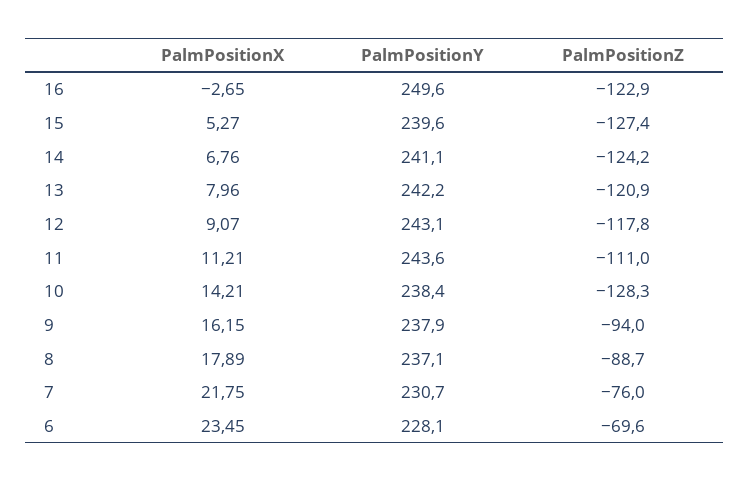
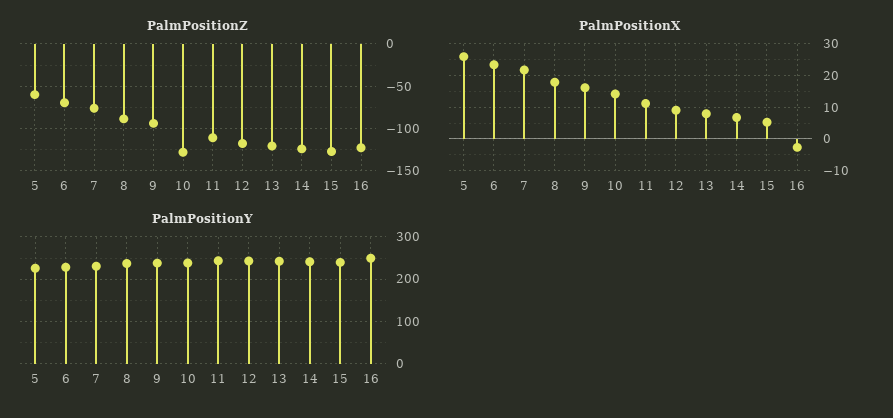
  {
    "PalmPositionX": {
      "16": -2.65,
      "15": 5.27,
      "14": 6.76,
      "13": 7.96,
      "12": 9.07,
      "11": 11.21,
      "10": 14.21,
      "9": 16.15,
      "8": 17.89,
      "7": 21.75,
-     "6": 23.45
+     "6": 23.45,
+     "5": 26
    },
    "PalmPositionY": {
      "16": 249.6,
      "15": 239.6,
      "14": 241.1,
      "13": 242.2,
      "12": 243.1,
      "11": 243.6,
      "10": 238.4,
      "9": 237.9,
      "8": 237.1,
      "7": 230.7,
-     "6": 228.1
+     "6": 228.1,
+     "5": 220
    },
    "PalmPositionZ": {
      "16": -122.9,
      "15": -127.4,
      "14": -124.2,
      "13": -120.9,
      "12": -117.8,
      "11": -111,
      "10": -128.3,
      "9": -94,
      "8": -88.7,
      "7": -76,
-     "6": -69.6
+     "6": -69.6,
+     "5": -60
    }
  }

